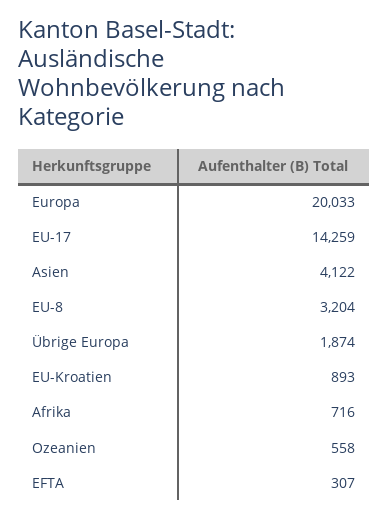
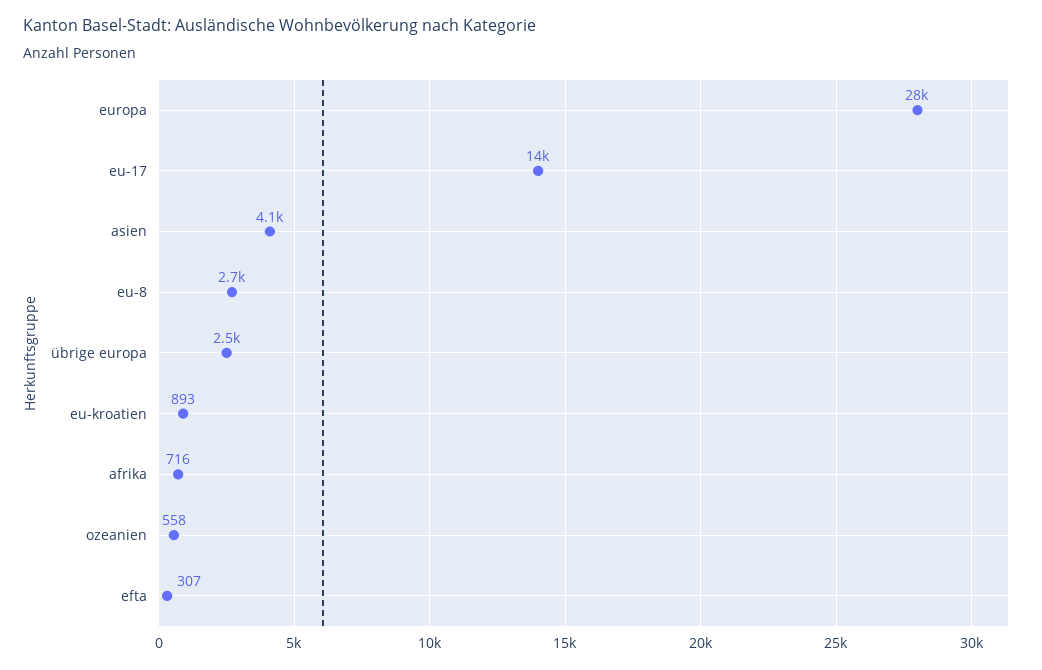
  {
-   "Europa": 20033,
+   "Europa": 28000,
    "EU-17": 14259,
    "Asien": 4122,
-   "EU-8": 3204,
+   "EU-8": 2700,
-   "Übrige Europa": 1874,
+   "Übrige Europa": 2500,
    "EU-Kroatien": 893,
    "Afrika": 716,
    "Ozeanien": 558,
    "EFTA": 307
  }

